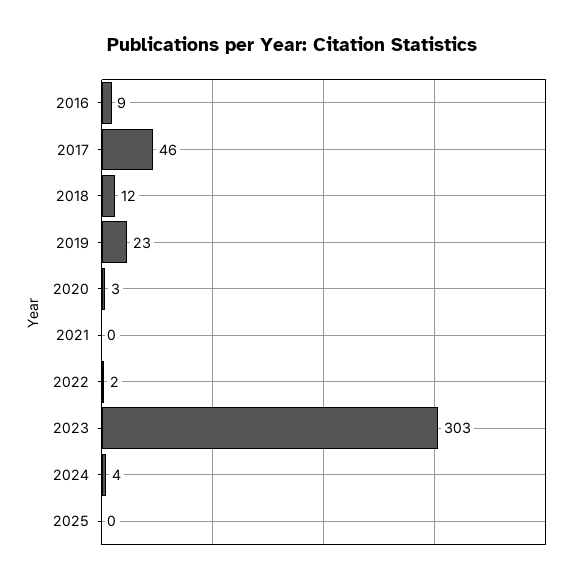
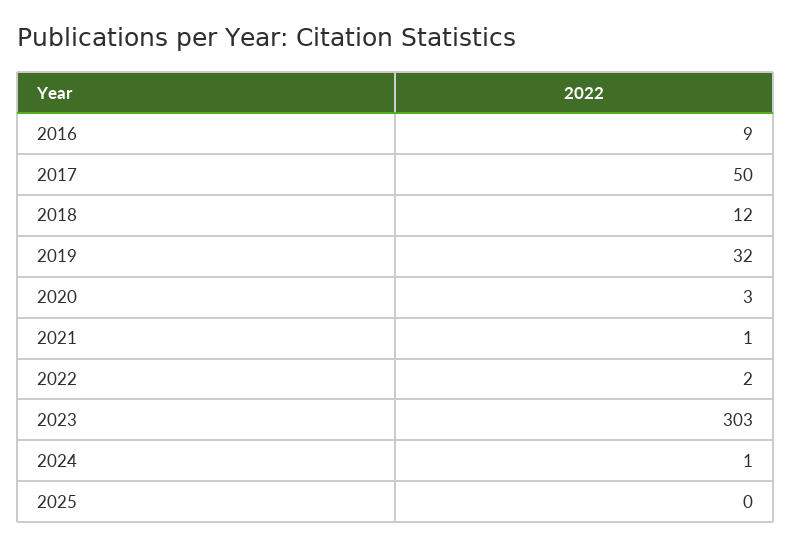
  {
    "2016": 9,
-   "2017": 46,
+   "2017": 50,
    "2018": 12,
-   "2019": 23,
+   "2019": 32,
    "2020": 3,
-   "2021": 0,
+   "2021": 1,
    "2022": 2,
    "2023": 303,
-   "2024": 4,
+   "2024": 1,
    "2025": 0
  }

